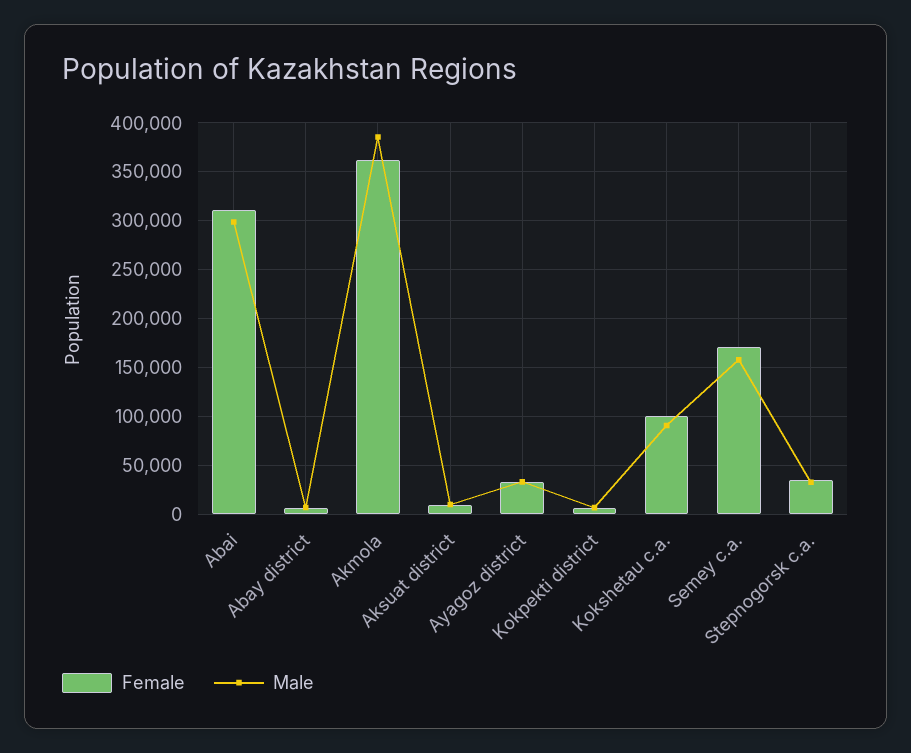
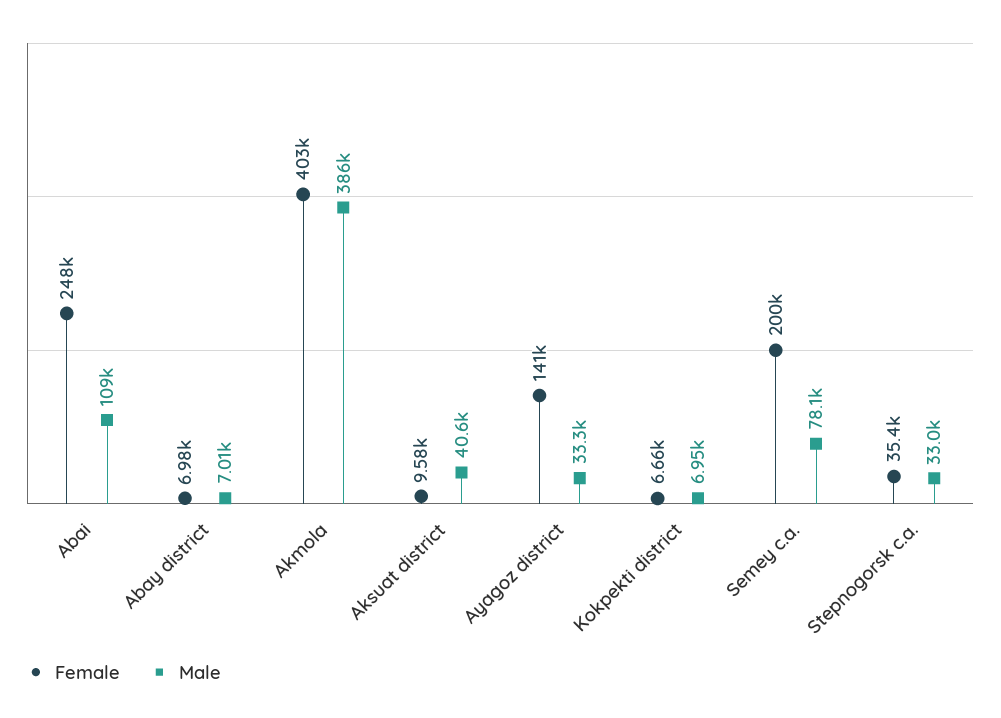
  {
    "Female": {
-     "Abai": 310000,
+     "Abai": 248000,
      "Abay district": 6980,
-     "Akmola": 360000,
+     "Akmola": 403000,
      "Aksuat district": 9580,
-     "Ayagoz district": 30000,
+     "Ayagoz district": 141000,
      "Kokpekti district": 6660,
-     "Kokshetau c.a.": 100000,
-     "Semey c.a.": 170000,
+     "Semey c.a.": 200000,
      "Stepnogorsk c.a.": 35400
    },
    "Male": {
-     "Abai": 300000,
+     "Abai": 109000,
      "Abay district": 7010,
      "Akmola": 386000,
-     "Aksuat district": 10000,
+     "Aksuat district": 40600,
      "Ayagoz district": 33300,
      "Kokpekti district": 6950,
-     "Kokshetau c.a.": 90000,
-     "Semey c.a.": 160000,
+     "Semey c.a.": 78100,
      "Stepnogorsk c.a.": 33000
    }
  }

